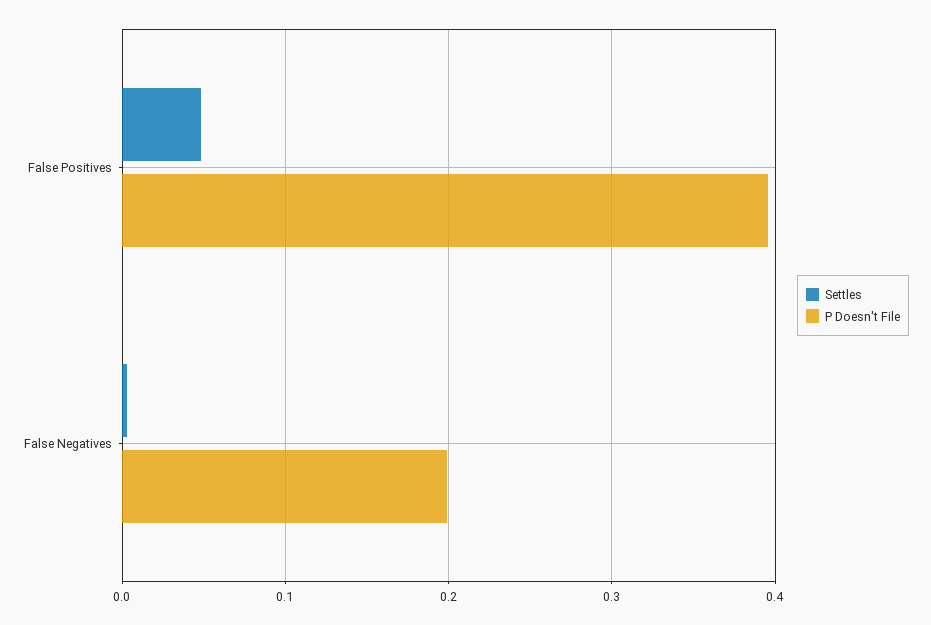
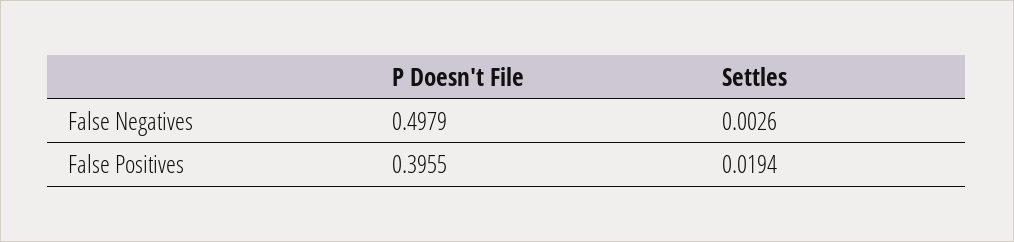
  {
    "Settles": {
-     "False Positives": 0.05,
+     "False Positives": 0.0194,
      "False Negatives": 0.0026
    },
    "P Doesn't File": {
      "False Positives": 0.3955,
-     "False Negatives": 0.2
+     "False Negatives": 0.4979
    }
  }

